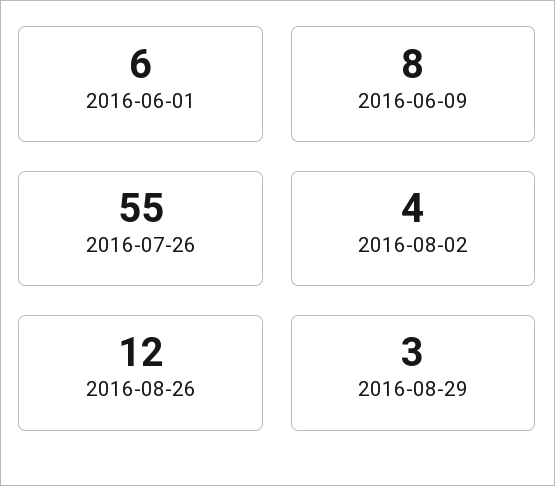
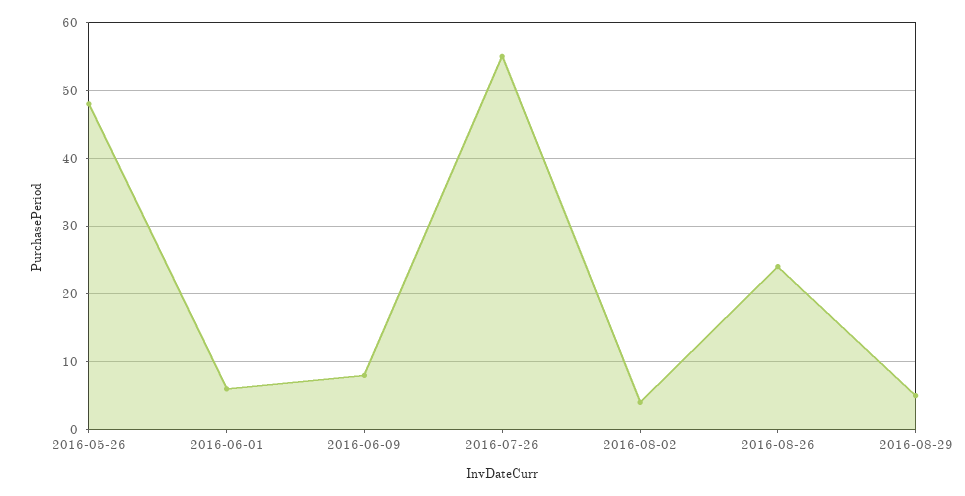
  {
    "2016-06-01": 6,
    "2016-06-09": 8,
    "2016-07-26": 55,
    "2016-08-02": 4,
-   "2016-08-26": 12,
+   "2016-08-26": 24,
-   "2016-08-29": 3
+   "2016-08-29": 5,
+   "2016-05-26": 48
  }

